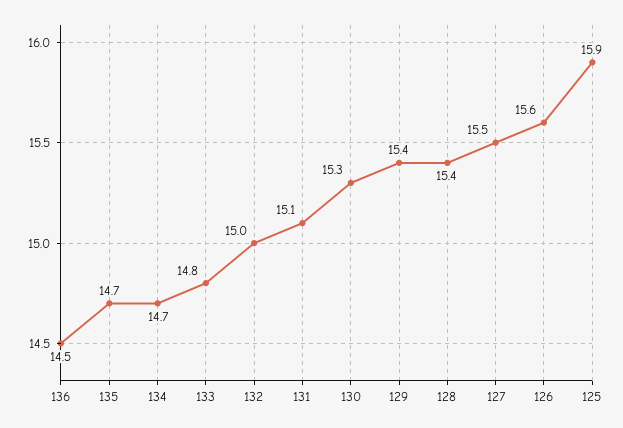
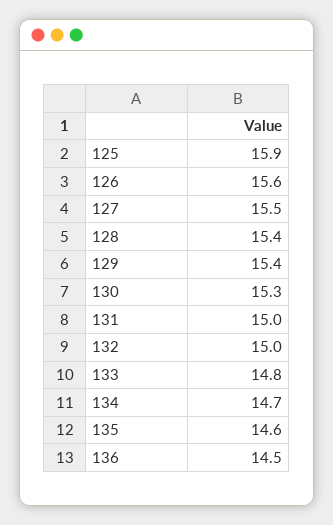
  {
    "136": 14.5,
-   "135": 14.7,
+   "135": 14.6,
    "134": 14.7,
    "133": 14.8,
    "132": 15,
-   "131": 15.1,
+   "131": 15,
    "130": 15.3,
    "129": 15.4,
    "128": 15.4,
    "127": 15.5,
    "126": 15.6,
    "125": 15.9
  }

